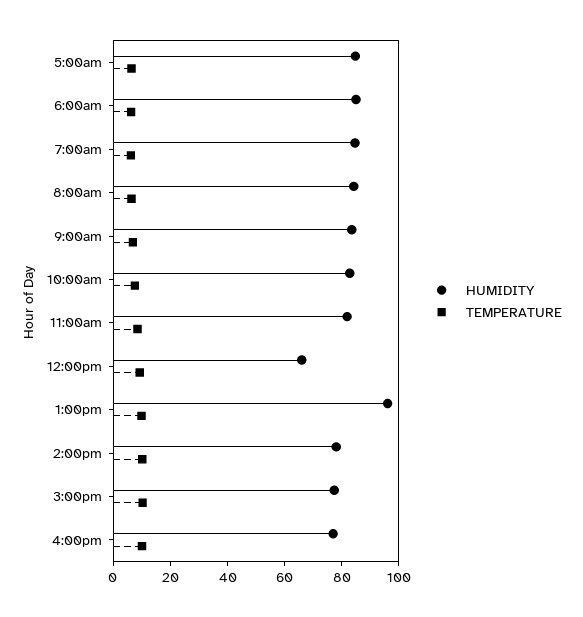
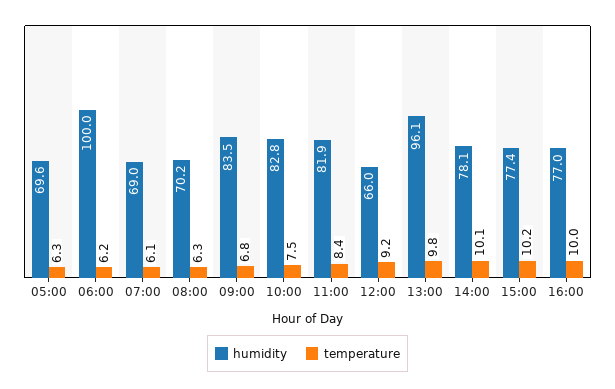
  {
    "HUMIDITY": {
-     "5:00am": 85,
+     "5:00am": 69.6,
-     "6:00am": 85,
+     "6:00am": 100,
-     "7:00am": 85,
+     "7:00am": 69,
-     "8:00am": 85,
+     "8:00am": 70.2,
      "9:00am": 83.5,
      "10:00am": 82.8,
      "11:00am": 81.9,
      "12:00pm": 66,
      "1:00pm": 96.1,
      "2:00pm": 78.1,
      "3:00pm": 77.4,
      "4:00pm": 77
    },
    "TEMPERATURE": {
      "5:00am": 6.3,
      "6:00am": 6.2,
      "7:00am": 6.1,
      "8:00am": 6.3,
      "9:00am": 6.8,
      "10:00am": 7.5,
      "11:00am": 8.4,
      "12:00pm": 9.2,
      "1:00pm": 9.8,
      "2:00pm": 10.1,
      "3:00pm": 10.2,
      "4:00pm": 10
    }
  }

